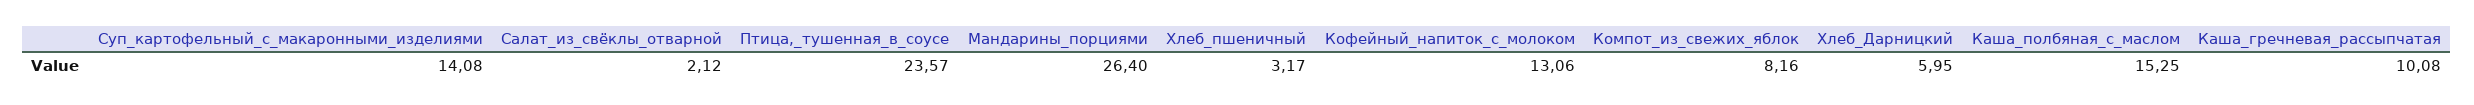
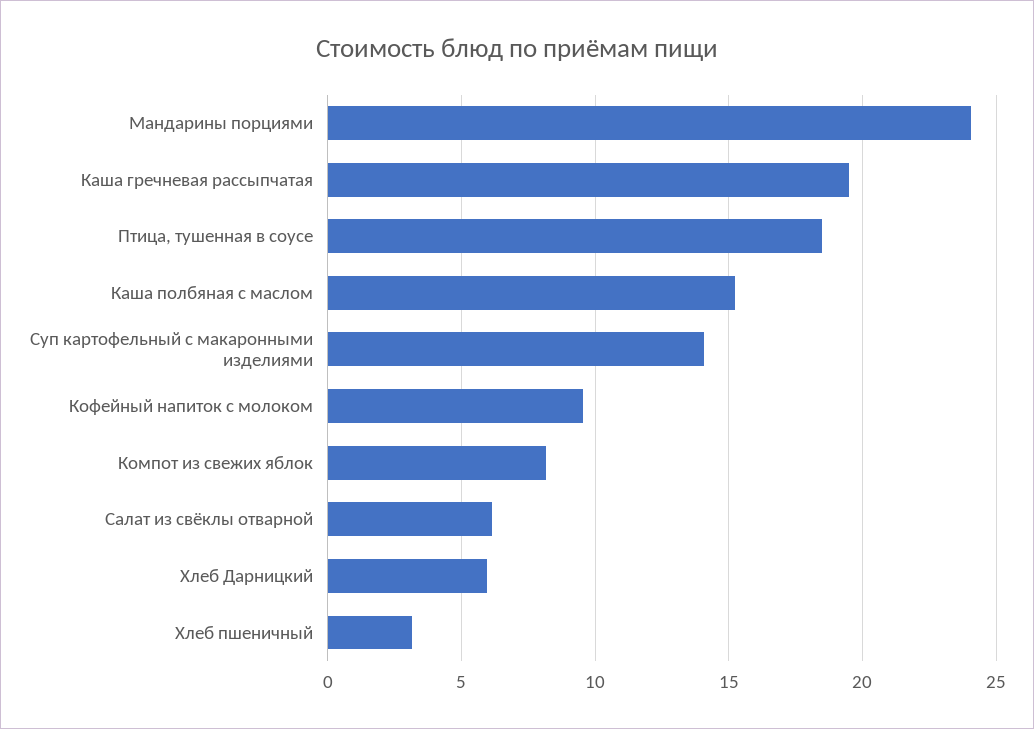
  {
    "Суп_картофельный_с_макаронными_изделиями": 14.08,
-   "Салат_из_свёклы_отварной": 2.12,
+   "Салат_из_свёклы_отварной": 6,
-   "Птица,_тушенная_в_соусе": 23.57,
+   "Птица,_тушенная_в_соусе": 18.5,
-   "Мандарины_порциями": 26.4,
+   "Мандарины_порциями": 24,
    "Хлеб_пшеничный": 3.17,
-   "Кофейный_напиток_с_молоком": 13.06,
+   "Кофейный_напиток_с_молоком": 9.5,
    "Компот_из_свежих_яблок": 8.16,
    "Хлеб_Дарницкий": 5.95,
    "Каша_полбяная_с_маслом": 15.25,
-   "Каша_гречневая_рассыпчатая": 10.08
+   "Каша_гречневая_рассыпчатая": 19.5
  }

